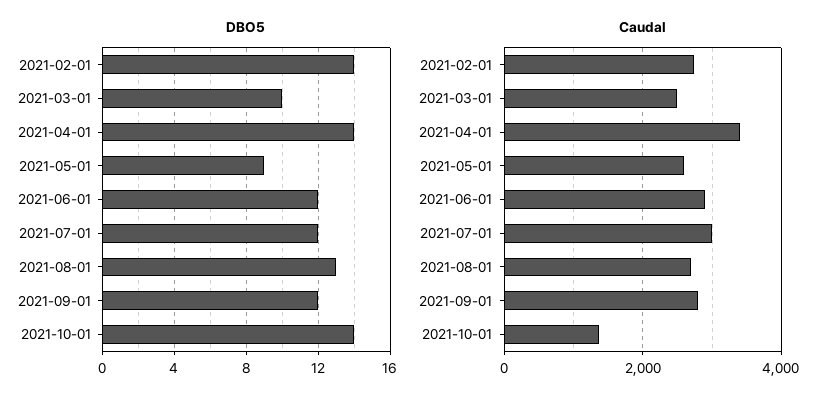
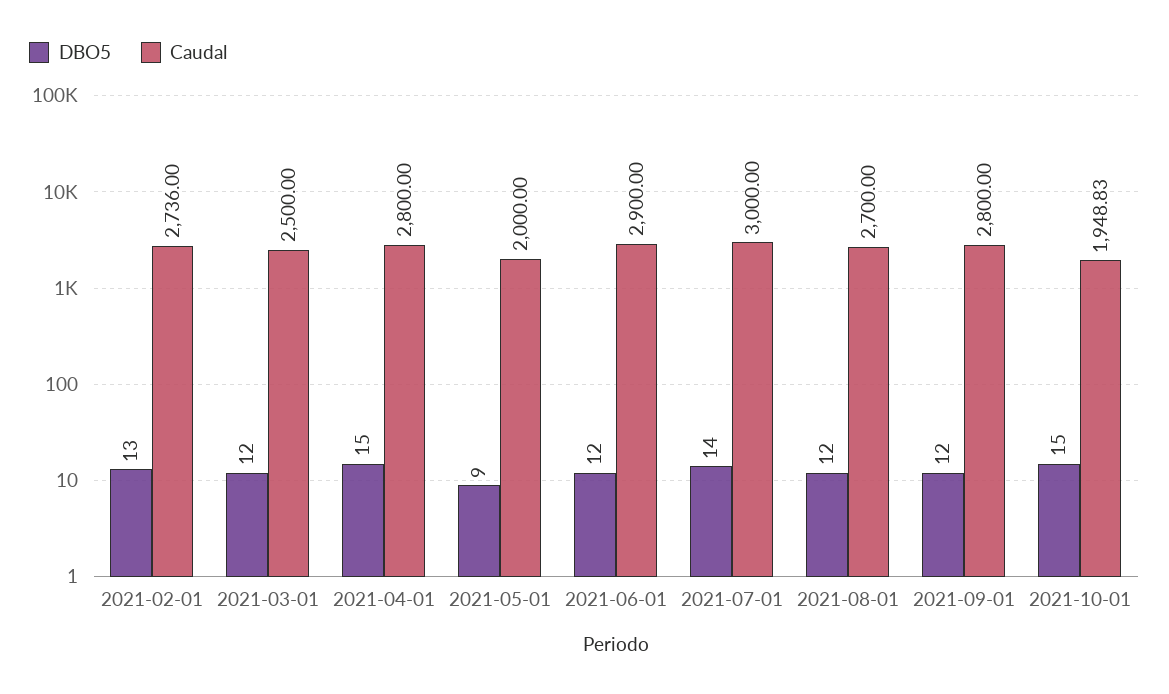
  {
    "DBO5": {
-     "2021-02-01": 14,
+     "2021-02-01": 13,
-     "2021-03-01": 10,
+     "2021-03-01": 12,
-     "2021-04-01": 14,
+     "2021-04-01": 15,
      "2021-05-01": 9,
      "2021-06-01": 12,
-     "2021-07-01": 12,
+     "2021-07-01": 14,
-     "2021-08-01": 13,
+     "2021-08-01": 12,
      "2021-09-01": 12,
-     "2021-10-01": 14
+     "2021-10-01": 15
    },
    "Caudal": {
      "2021-02-01": 2736,
      "2021-03-01": 2500,
-     "2021-04-01": 3400,
+     "2021-04-01": 2800,
-     "2021-05-01": 2600,
+     "2021-05-01": 2000,
      "2021-06-01": 2900,
      "2021-07-01": 3000,
      "2021-08-01": 2700,
      "2021-09-01": 2800,
-     "2021-10-01": 1400
+     "2021-10-01": 1948.83
    }
  }

